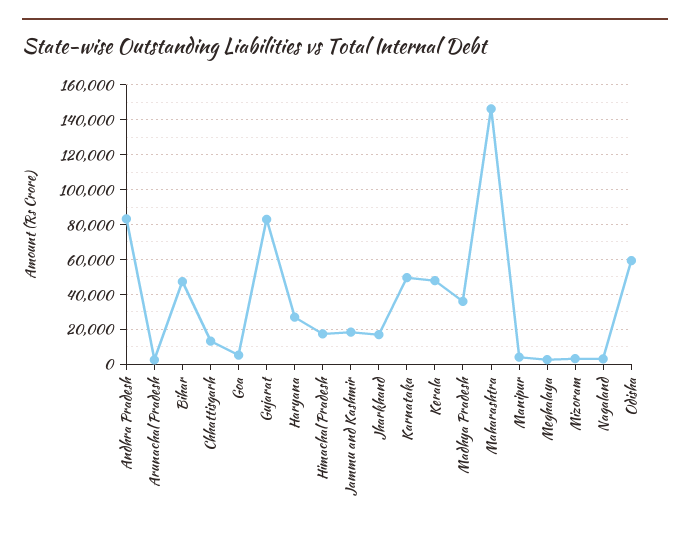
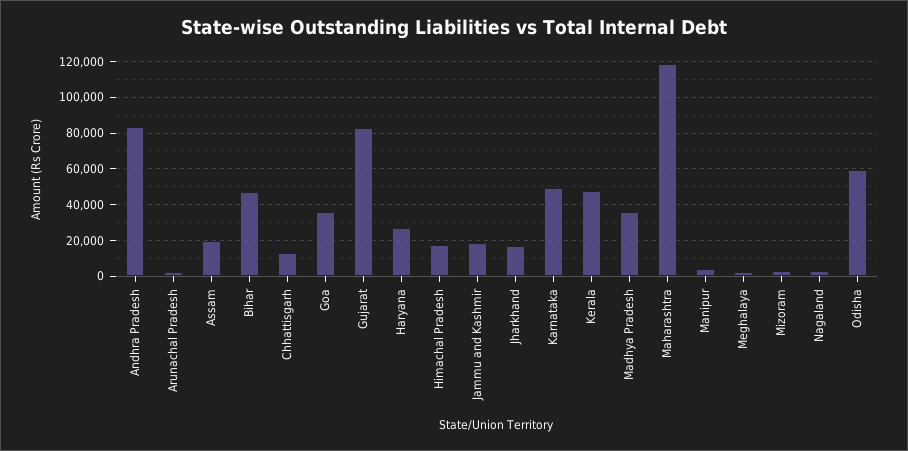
  {
    "Andhra Pradesh": 85000,
    "Arunachal Pradesh": 0,
    "Bihar": 45000,
    "Chhattisgarh": 15000,
-   "Goa": 5000,
+   "Goa": 35000,
    "Gujarat": 85000,
    "Haryana": 25000,
    "Himachal Pradesh": 15000,
    "Jammu and Kashmir": 20000,
    "Jharkhand": 15000,
    "Karnataka": 50000,
    "Kerala": 50000,
    "Madhya Pradesh": 35000,
-   "Maharashtra": 145000,
+   "Maharashtra": 120000,
    "Manipur": 5000,
    "Meghalaya": 5000,
    "Mizoram": 5000,
    "Nagaland": 5000,
-   "Odisha": 60000
+   "Odisha": 60000,
+   "Assam": 20000
  }

